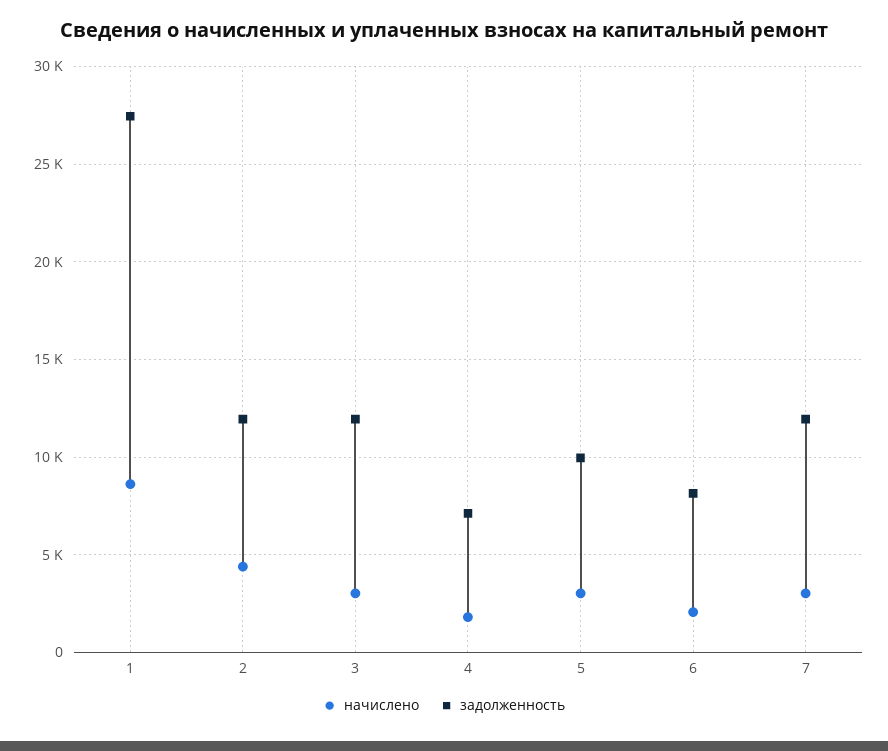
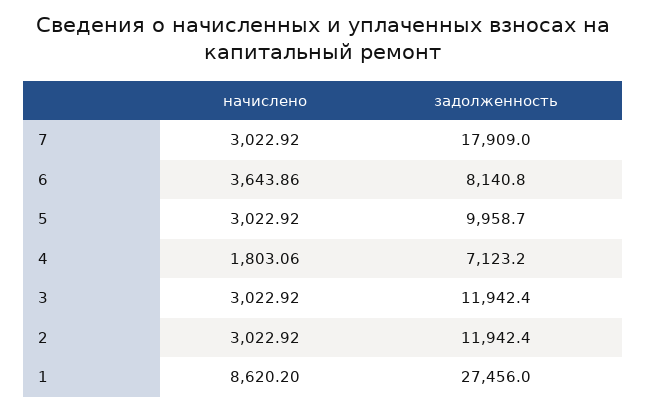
  {
    "начислено": {
      "1": 8620.2,
-     "2": 4500,
+     "2": 3022.92,
      "3": 3022.92,
      "4": 1803.06,
      "5": 3022.92,
-     "6": 2000,
+     "6": 3643.86,
      "7": 3022.92
    },
    "задолженность": {
      "1": 27456,
      "2": 11942.4,
      "3": 11942.4,
      "4": 7123.2,
      "5": 9958.7,
      "6": 8140.8,
-     "7": 12000
+     "7": 17909
    }
  }

